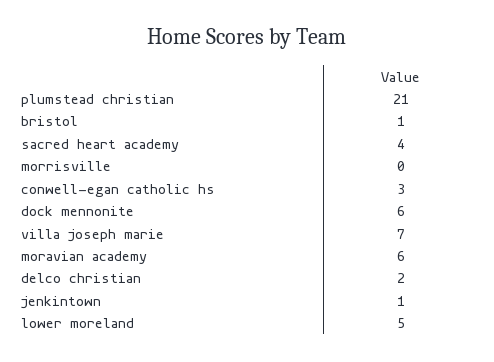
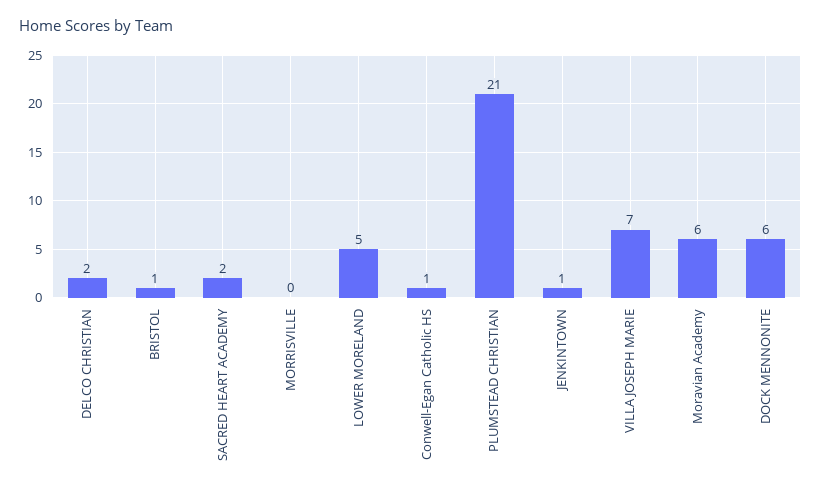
  {
    "plumstead christian": 21,
    "bristol": 1,
-   "sacred heart academy": 4,
+   "sacred heart academy": 2,
    "morrisville": 0,
-   "conwell-egan catholic hs": 3,
+   "conwell-egan catholic hs": 1,
    "dock mennonite": 6,
    "villa joseph marie": 7,
    "moravian academy": 6,
    "delco christian": 2,
    "jenkintown": 1,
    "lower moreland": 5
  }

